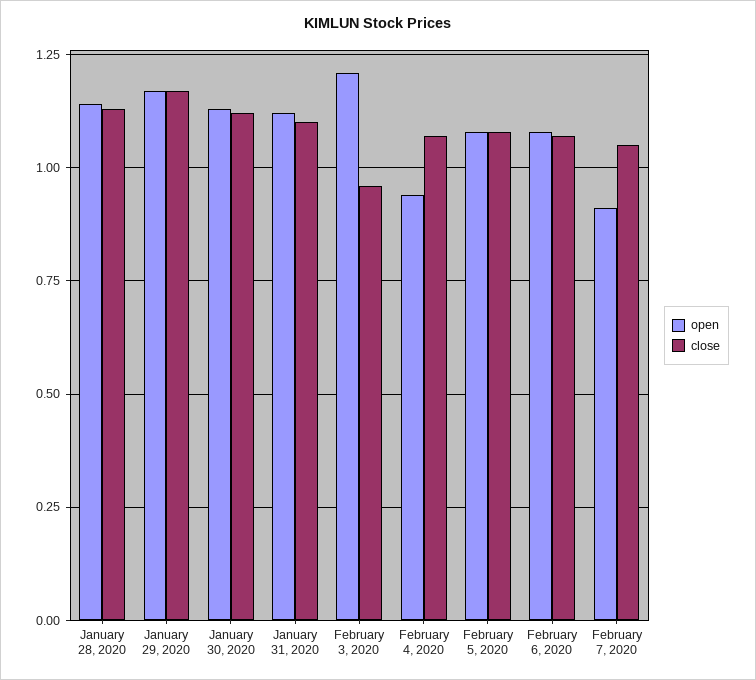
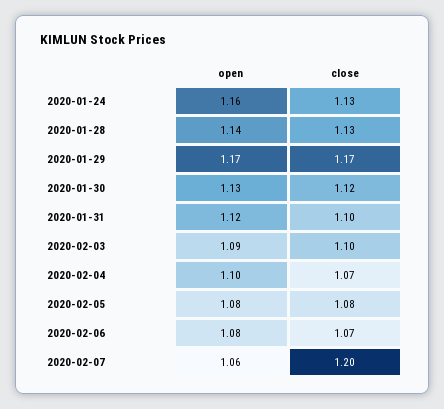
  {
    "open": {
      "January 28, 2020": 1.14,
      "January 29, 2020": 1.17,
      "January 30, 2020": 1.13,
      "January 31, 2020": 1.12,
-     "February 3, 2020": 1.2,
+     "February 3, 2020": 1.09,
-     "February 4, 2020": 0.95,
+     "February 4, 2020": 1.1,
      "February 5, 2020": 1.08,
      "February 6, 2020": 1.08,
-     "February 7, 2020": 0.9
+     "February 7, 2020": 1.06,
+     "2020-01-24": 1.16
    },
    "close": {
      "January 28, 2020": 1.13,
      "January 29, 2020": 1.17,
      "January 30, 2020": 1.12,
      "January 31, 2020": 1.1,
-     "February 3, 2020": 0.95,
+     "February 3, 2020": 1.1,
      "February 4, 2020": 1.07,
      "February 5, 2020": 1.08,
      "February 6, 2020": 1.07,
-     "February 7, 2020": 1.05
+     "February 7, 2020": 1.2,
+     "2020-01-24": 1.13
    }
  }

